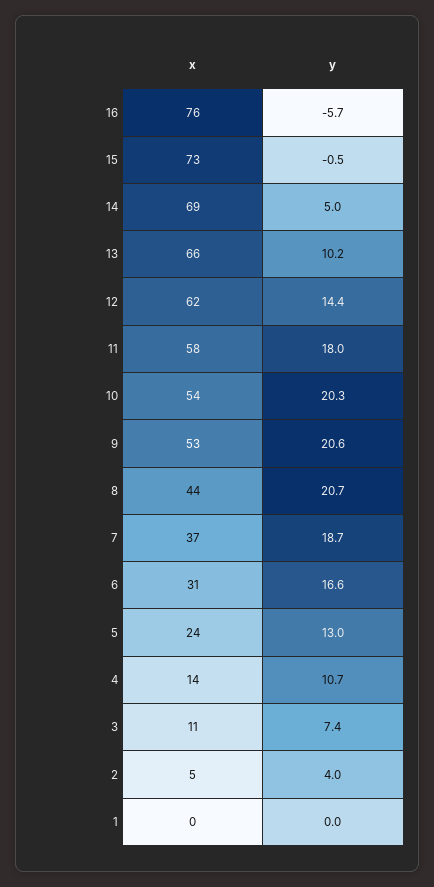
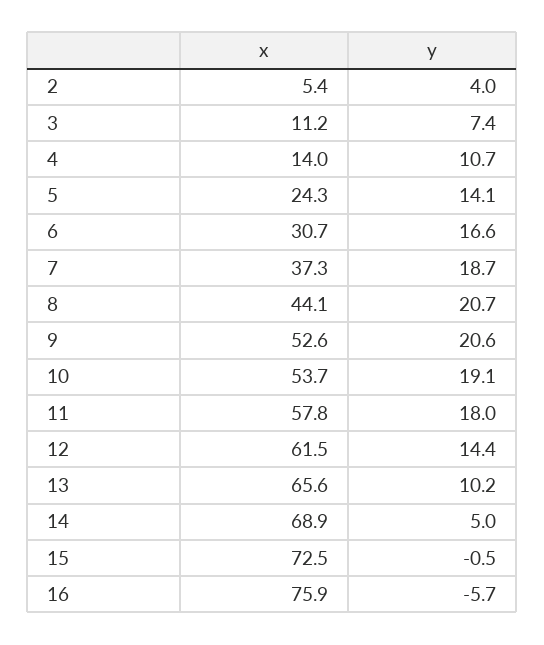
  {
    "x": {
      "16": 75.9,
      "15": 72.5,
      "14": 68.9,
      "13": 65.6,
      "12": 61.5,
      "11": 57.8,
      "10": 53.7,
      "9": 52.6,
      "8": 44.1,
      "7": 37.3,
      "6": 30.7,
      "5": 24.3,
      "4": 14,
      "3": 11.2,
-     "2": 5.4,
+     "2": 5.4
-     "1": 0
    },
    "y": {
      "16": -5.7,
      "15": -0.5,
      "14": 5,
      "13": 10.2,
      "12": 14.4,
      "11": 18,
-     "10": 20.3,
+     "10": 19.1,
      "9": 20.6,
      "8": 20.7,
      "7": 18.7,
      "6": 16.6,
-     "5": 13,
+     "5": 14.1,
      "4": 10.7,
      "3": 7.4,
-     "2": 4,
+     "2": 4
-     "1": 0
    }
  }

